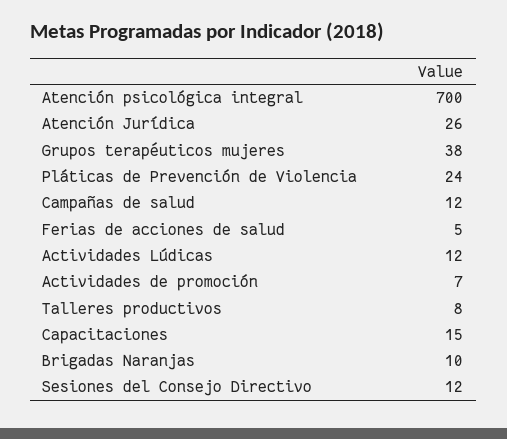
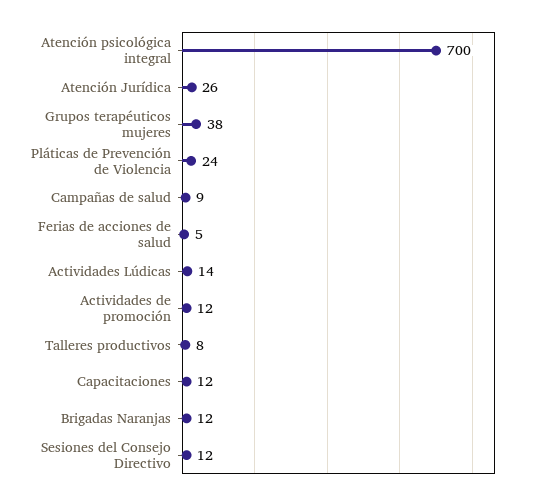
  {
    "Atención psicológica integral": 700,
    "Atención Jurídica": 26,
    "Grupos terapéuticos mujeres": 38,
    "Pláticas de Prevención de Violencia": 24,
-   "Campañas de salud": 12,
+   "Campañas de salud": 9,
    "Ferias de acciones de salud": 5,
-   "Actividades Lúdicas": 12,
+   "Actividades Lúdicas": 14,
-   "Actividades de promoción": 7,
+   "Actividades de promoción": 12,
    "Talleres productivos": 8,
-   "Capacitaciones": 15,
+   "Capacitaciones": 12,
-   "Brigadas Naranjas": 10,
+   "Brigadas Naranjas": 12,
    "Sesiones del Consejo Directivo": 12
  }

